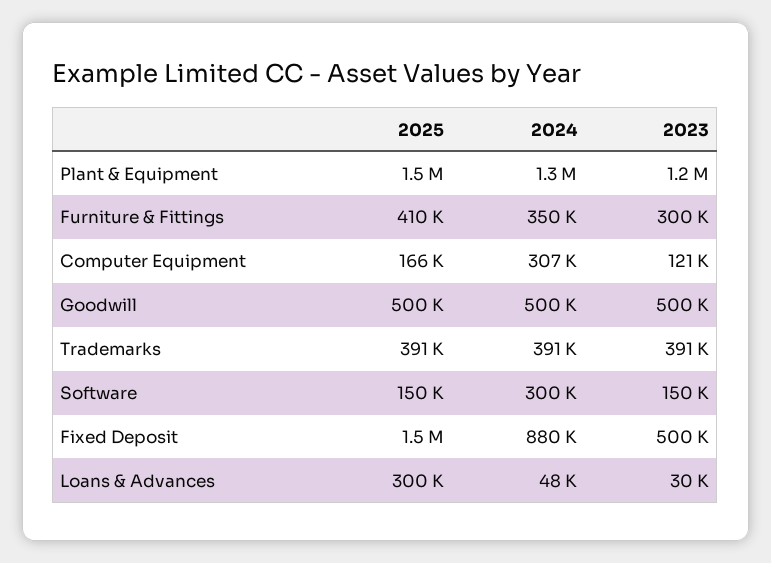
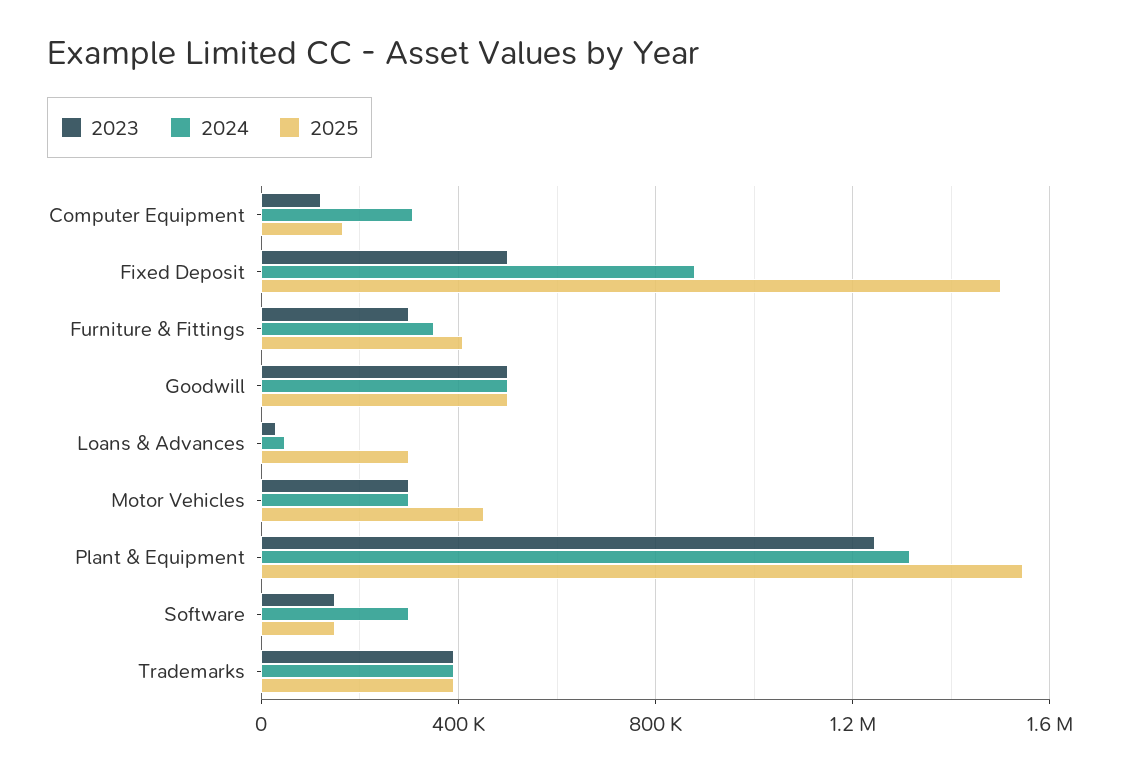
  {
    "2025": {
      "Plant & Equipment": 1500000,
      "Furniture & Fittings": 410000,
      "Computer Equipment": 166000,
      "Goodwill": 500000,
      "Trademarks": 391000,
      "Software": 150000,
      "Fixed Deposit": 1500000,
-     "Loans & Advances": 300000
+     "Loans & Advances": 300000,
+     "Motor Vehicles": 450000
    },
    "2024": {
      "Plant & Equipment": 1300000,
      "Furniture & Fittings": 350000,
      "Computer Equipment": 307000,
      "Goodwill": 500000,
      "Trademarks": 391000,
      "Software": 300000,
      "Fixed Deposit": 880000,
-     "Loans & Advances": 48000
+     "Loans & Advances": 48000,
+     "Motor Vehicles": 300000
    },
    "2023": {
      "Plant & Equipment": 1200000,
      "Furniture & Fittings": 300000,
      "Computer Equipment": 121000,
      "Goodwill": 500000,
      "Trademarks": 391000,
      "Software": 150000,
      "Fixed Deposit": 500000,
-     "Loans & Advances": 30000
+     "Loans & Advances": 30000,
+     "Motor Vehicles": 300000
    }
  }

